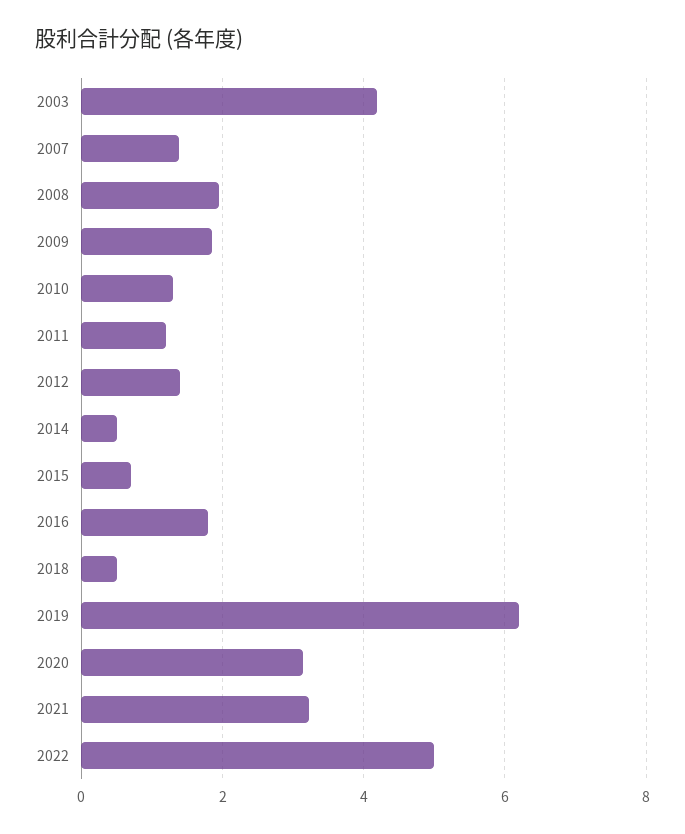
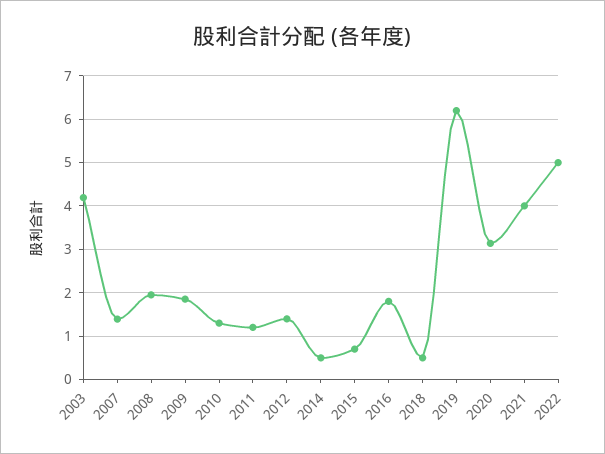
  {
    "2003": 4.2,
    "2007": 1.4,
    "2008": 2,
    "2009": 1.8,
    "2010": 1.2,
    "2011": 1.2,
    "2012": 1.4,
    "2014": 0.6,
    "2015": 0.8,
    "2016": 1.8,
    "2018": 0.4,
    "2019": 6.2,
    "2020": 3.2,
-   "2021": 3.2,
+   "2021": 4,
    "2022": 5
  }

